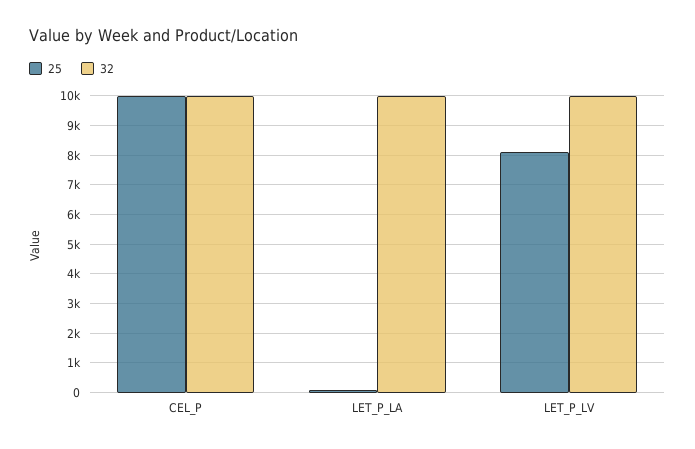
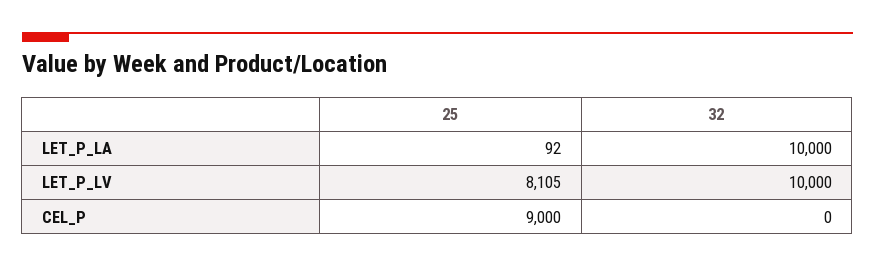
  {
    "25": {
-     "CEL_P": 10000,
+     "CEL_P": 9000,
      "LET_P_LA": 92,
      "LET_P_LV": 8105
    },
    "32": {
-     "CEL_P": 10000,
+     "CEL_P": 0,
      "LET_P_LA": 10000,
      "LET_P_LV": 10000
    }
  }

